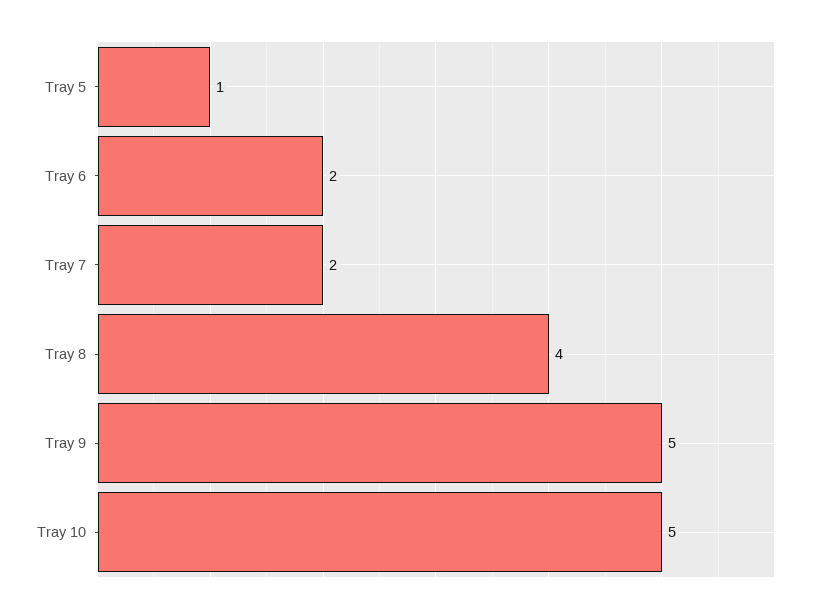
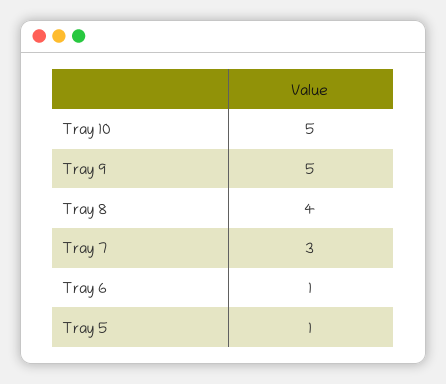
  {
    "Tray 5": 1,
-   "Tray 6": 2,
+   "Tray 6": 1,
-   "Tray 7": 2,
+   "Tray 7": 3,
    "Tray 8": 4,
    "Tray 9": 5,
    "Tray 10": 5
  }

